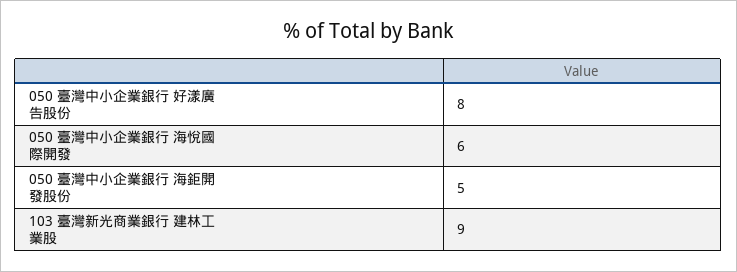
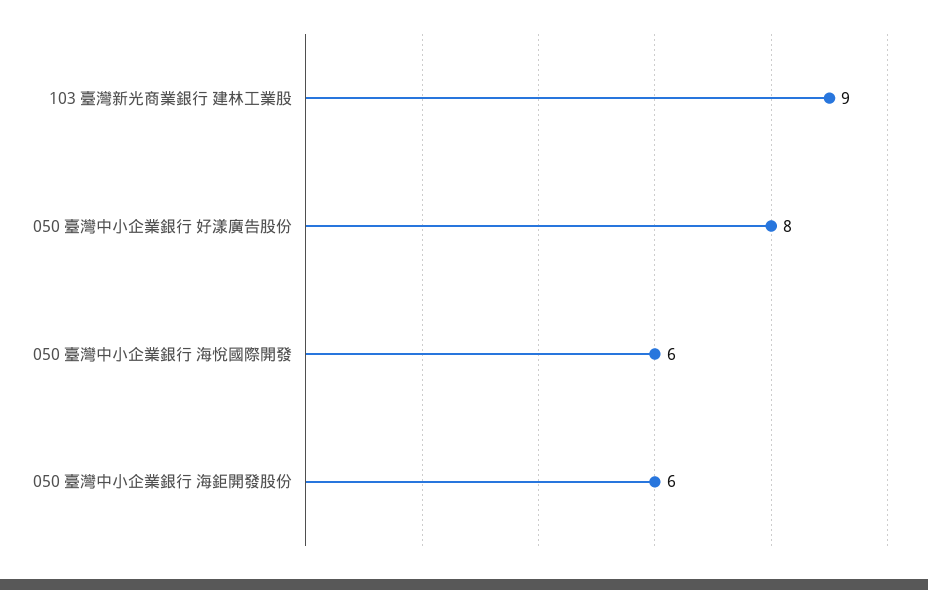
  {
    "050 臺灣中小企業銀行 好漾廣告股份": 8,
    "050 臺灣中小企業銀行 海悅國際開發": 6,
-   "050 臺灣中小企業銀行 海鉅開發股份": 5,
+   "050 臺灣中小企業銀行 海鉅開發股份": 6,
    "103 臺灣新光商業銀行 建林工業股": 9
  }

